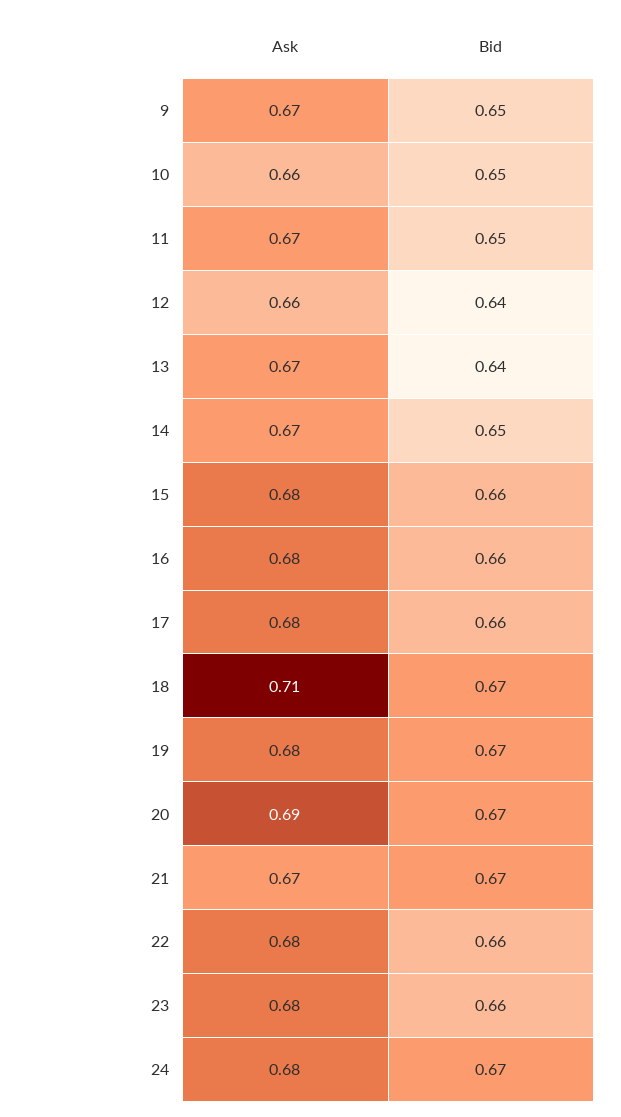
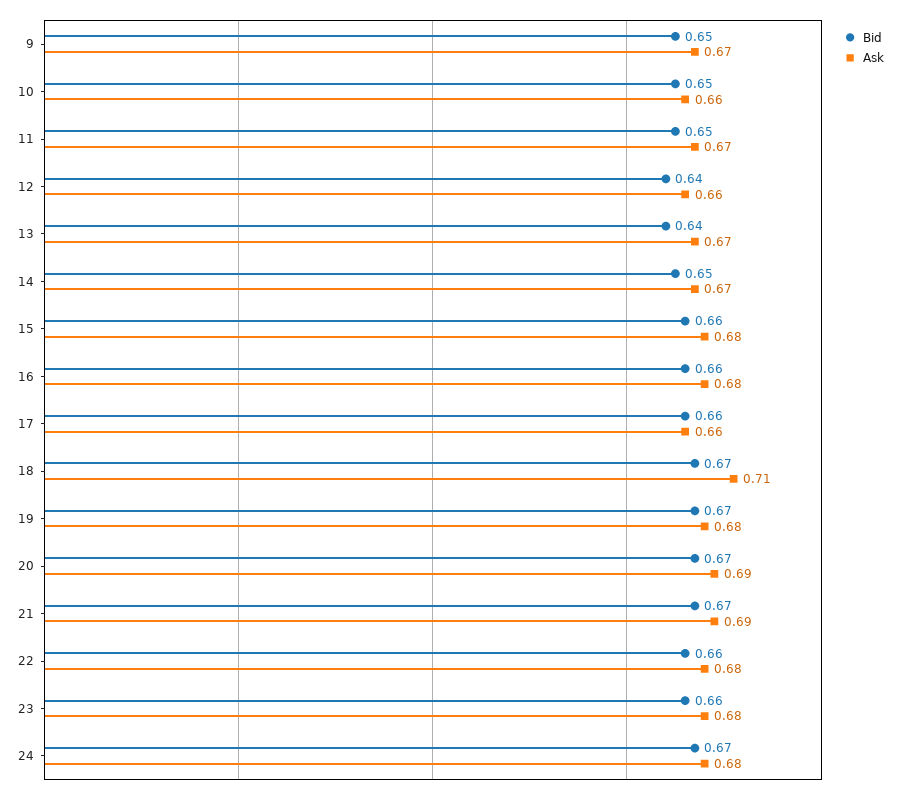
  {
    "Ask": {
      "9": 0.67,
      "10": 0.66,
      "11": 0.67,
      "12": 0.66,
      "13": 0.67,
      "14": 0.67,
      "15": 0.68,
      "16": 0.68,
-     "17": 0.68,
+     "17": 0.66,
      "18": 0.71,
      "19": 0.68,
      "20": 0.69,
-     "21": 0.67,
+     "21": 0.69,
      "22": 0.68,
      "23": 0.68,
      "24": 0.68
    },
    "Bid": {
      "9": 0.65,
      "10": 0.65,
      "11": 0.65,
      "12": 0.64,
      "13": 0.64,
      "14": 0.65,
      "15": 0.66,
      "16": 0.66,
      "17": 0.66,
      "18": 0.67,
      "19": 0.67,
      "20": 0.67,
      "21": 0.67,
      "22": 0.66,
      "23": 0.66,
      "24": 0.67
    }
  }

